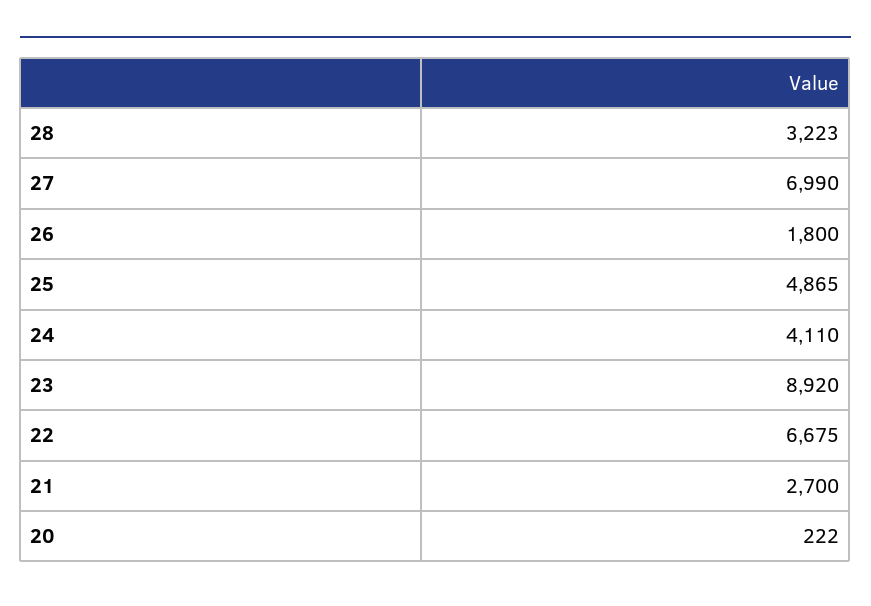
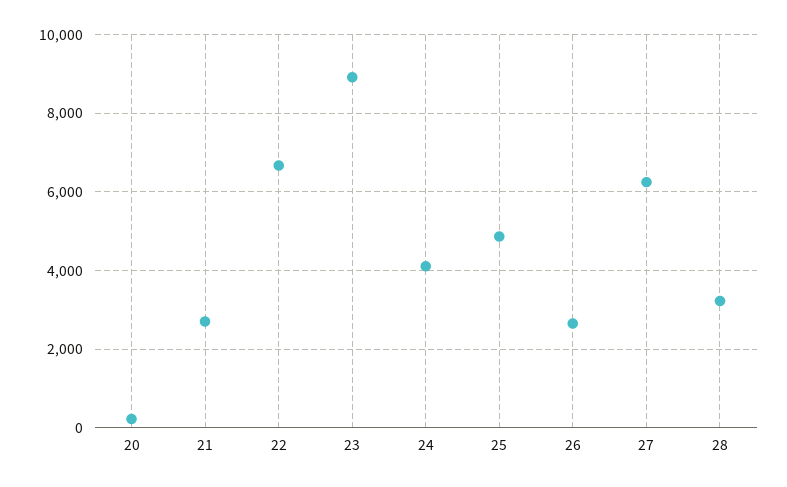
  {
    "28": 3223,
-   "27": 6990,
+   "27": 6200,
-   "26": 1800,
+   "26": 2600,
    "25": 4865,
    "24": 4110,
    "23": 8920,
    "22": 6675,
    "21": 2700,
    "20": 222
  }

